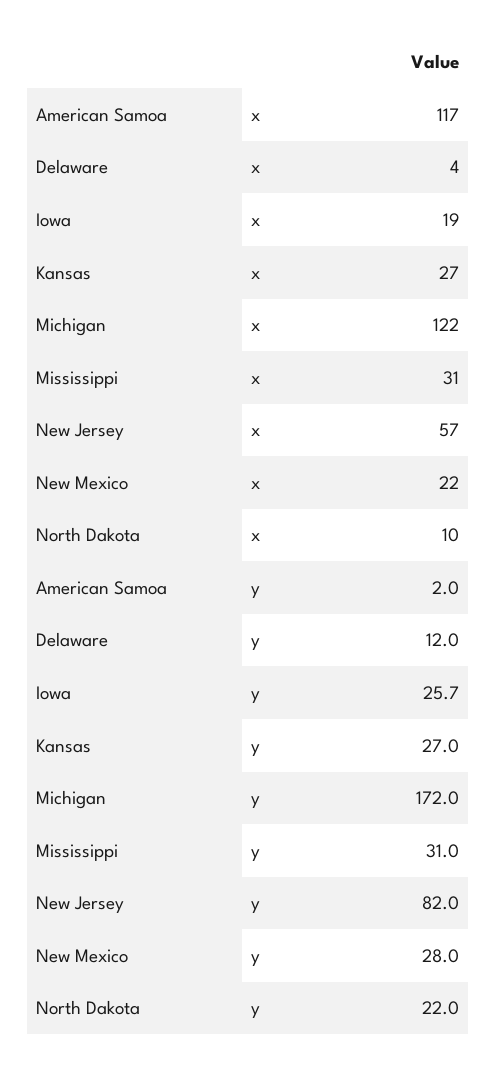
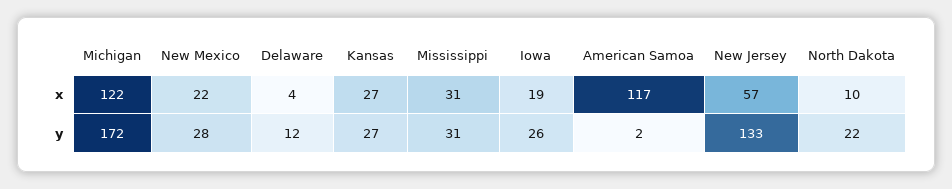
  {
    "American Samoa": {
      "x": 117,
      "y": 2
    },
    "Delaware": {
      "x": 4,
      "y": 12
    },
    "Iowa": {
      "x": 19,
      "y": 25.7
    },
    "Kansas": {
      "x": 27,
      "y": 27
    },
    "Michigan": {
      "x": 122,
      "y": 172
    },
    "Mississippi": {
      "x": 31,
      "y": 31
    },
    "New Jersey": {
      "x": 57,
-     "y": 82
+     "y": 133
    },
    "New Mexico": {
      "x": 22,
      "y": 28
    },
    "North Dakota": {
      "x": 10,
      "y": 22
    }
  }

